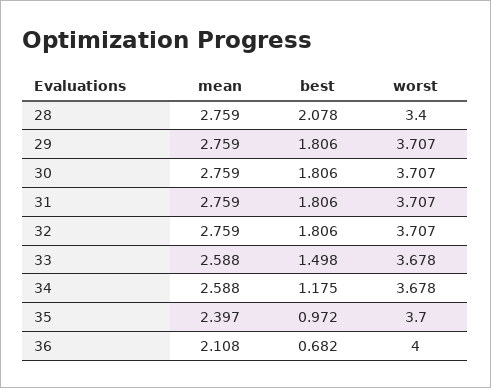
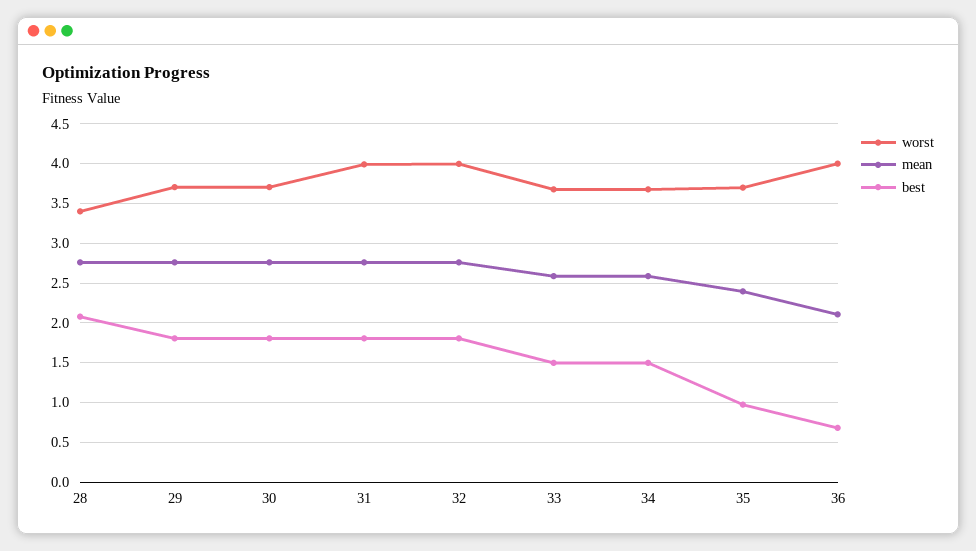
  {
    "mean": {
      "28": 2.759,
      "29": 2.759,
      "30": 2.759,
      "31": 2.759,
      "32": 2.759,
      "33": 2.588,
      "34": 2.588,
      "35": 2.397,
      "36": 2.108
    },
    "best": {
      "28": 2.078,
      "29": 1.806,
      "30": 1.806,
      "31": 1.806,
      "32": 1.806,
      "33": 1.498,
-     "34": 1.175,
+     "34": 1.5,
      "35": 0.972,
      "36": 0.682
    },
    "worst": {
      "28": 3.4,
      "29": 3.707,
      "30": 3.707,
-     "31": 3.707,
+     "31": 4,
-     "32": 3.707,
+     "32": 4,
      "33": 3.678,
      "34": 3.678,
      "35": 3.7,
      "36": 4
    }
  }

